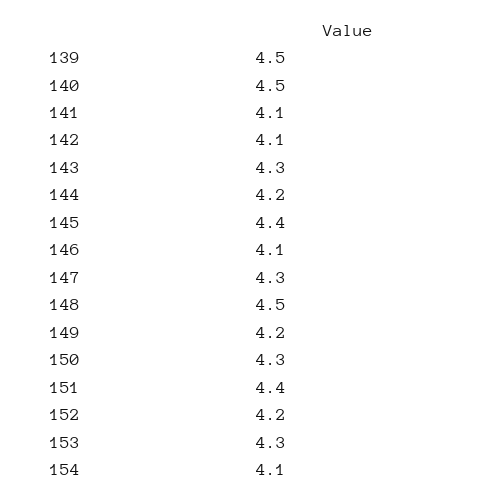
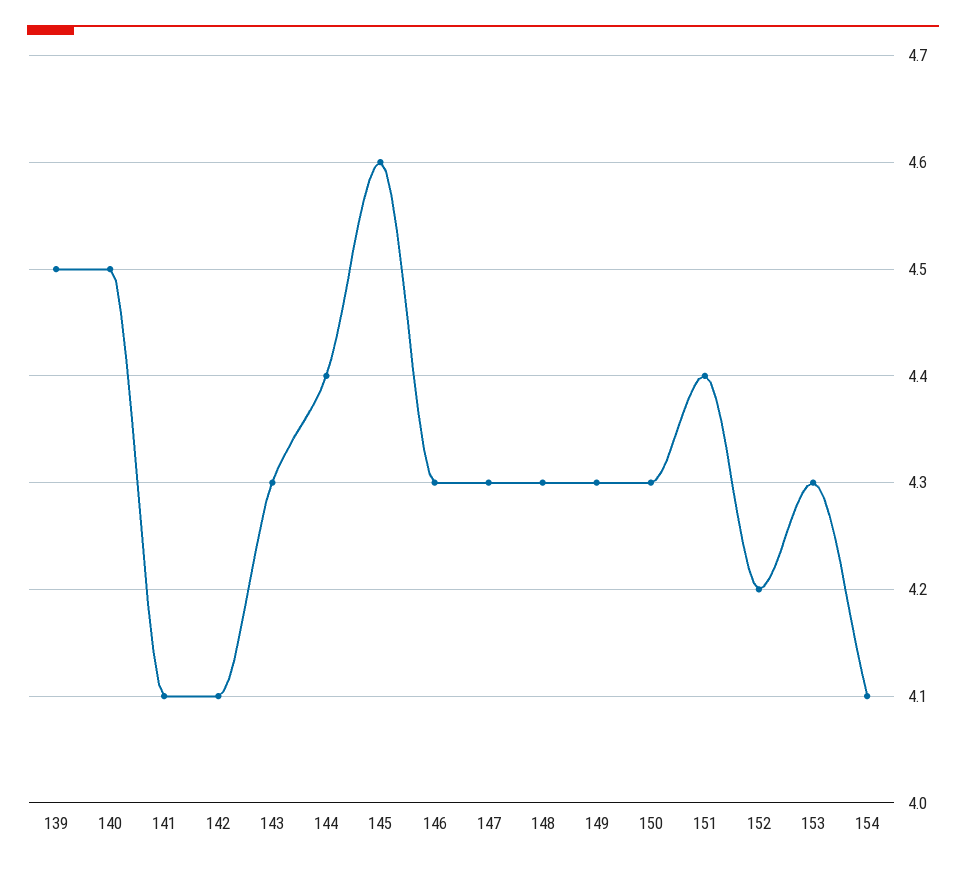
  {
    "139": 4.5,
    "140": 4.5,
    "141": 4.1,
    "142": 4.1,
    "143": 4.3,
-   "144": 4.2,
+   "144": 4.4,
-   "145": 4.4,
+   "145": 4.6,
-   "146": 4.1,
+   "146": 4.3,
    "147": 4.3,
-   "148": 4.5,
+   "148": 4.3,
-   "149": 4.2,
+   "149": 4.3,
    "150": 4.3,
    "151": 4.4,
    "152": 4.2,
    "153": 4.3,
    "154": 4.1
  }

